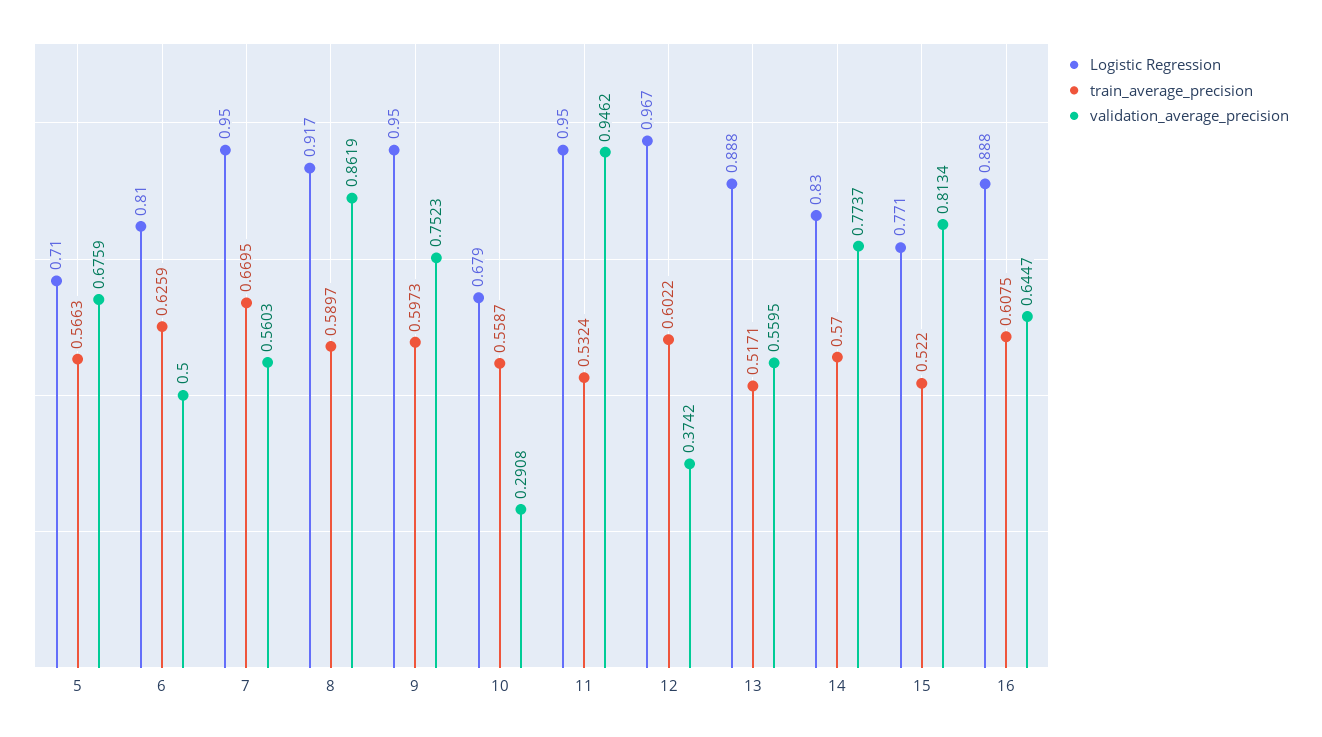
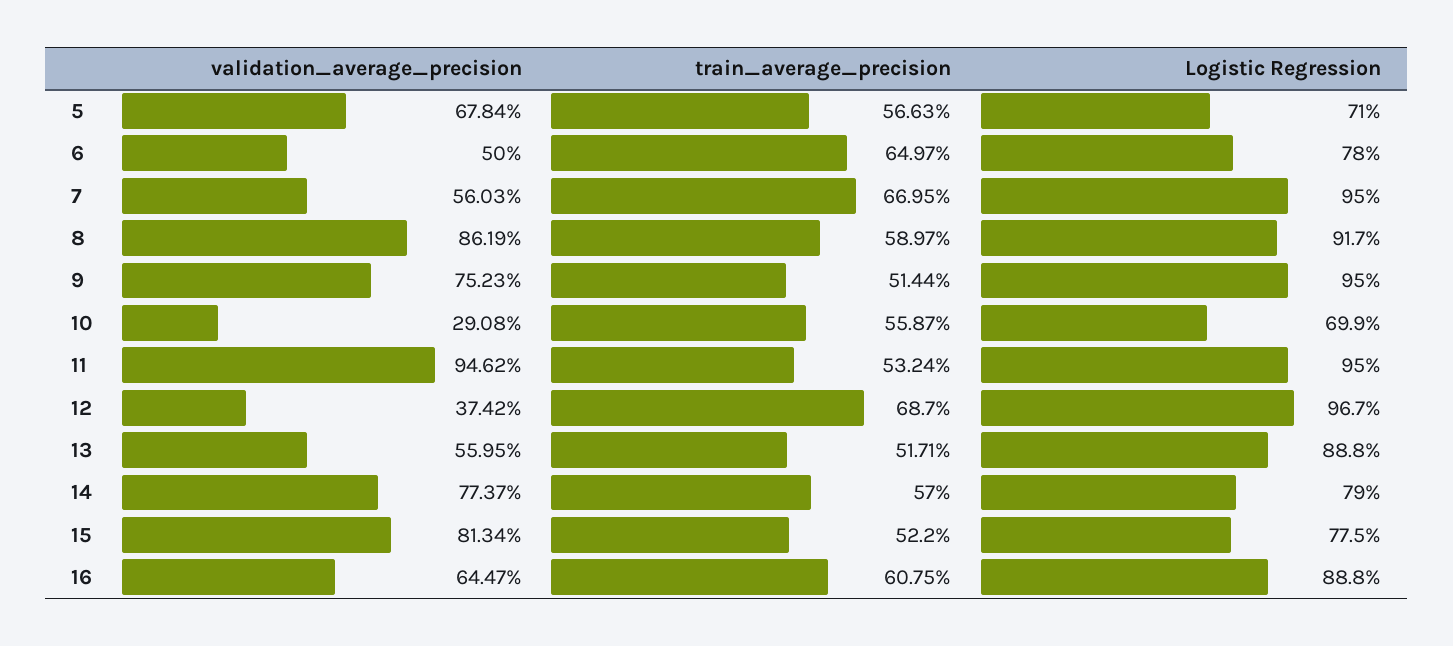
  {
    "Logistic Regression": {
      "5": 0.71,
-     "6": 0.81,
+     "6": 0.78,
      "7": 0.95,
      "8": 0.917,
      "9": 0.95,
-     "10": 0.679,
+     "10": 0.699,
      "11": 0.95,
      "12": 0.967,
      "13": 0.888,
-     "14": 0.83,
+     "14": 0.79,
-     "15": 0.771,
+     "15": 0.775,
      "16": 0.888
    },
    "train_average_precision": {
      "5": 0.5663,
-     "6": 0.6259,
+     "6": 0.6497,
      "7": 0.6695,
      "8": 0.5897,
-     "9": 0.5973,
+     "9": 0.5144,
      "10": 0.5587,
      "11": 0.5324,
-     "12": 0.6022,
+     "12": 0.687,
      "13": 0.5171,
      "14": 0.57,
      "15": 0.522,
      "16": 0.6075
    },
    "validation_average_precision": {
-     "5": 0.6759,
+     "5": 0.6784,
      "6": 0.5,
      "7": 0.5603,
      "8": 0.8619,
      "9": 0.7523,
      "10": 0.2908,
      "11": 0.9462,
      "12": 0.3742,
      "13": 0.5595,
      "14": 0.7737,
      "15": 0.8134,
      "16": 0.6447
    }
  }

